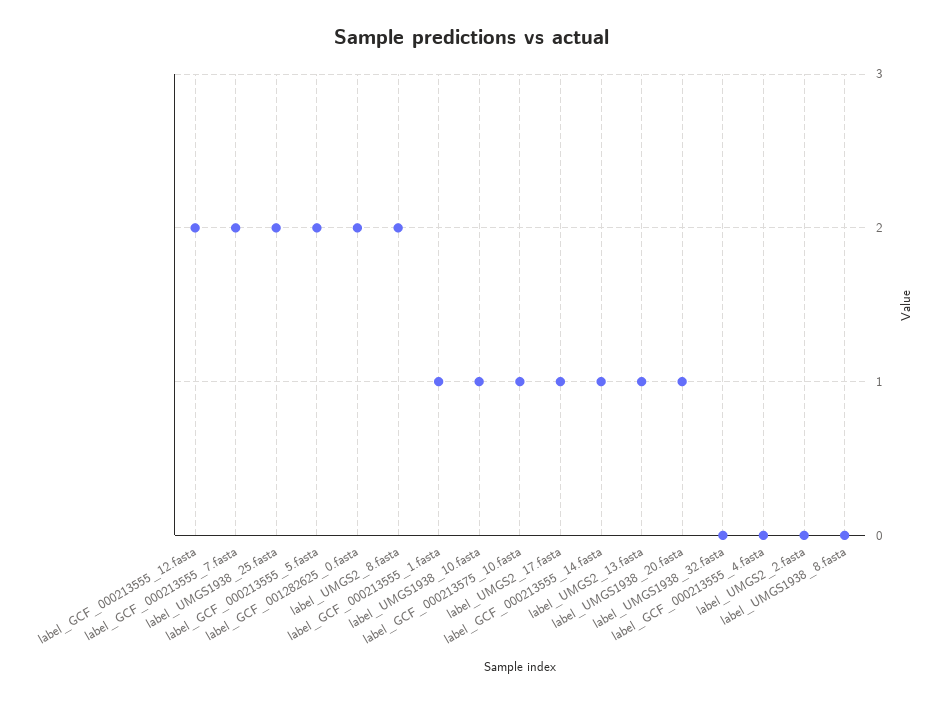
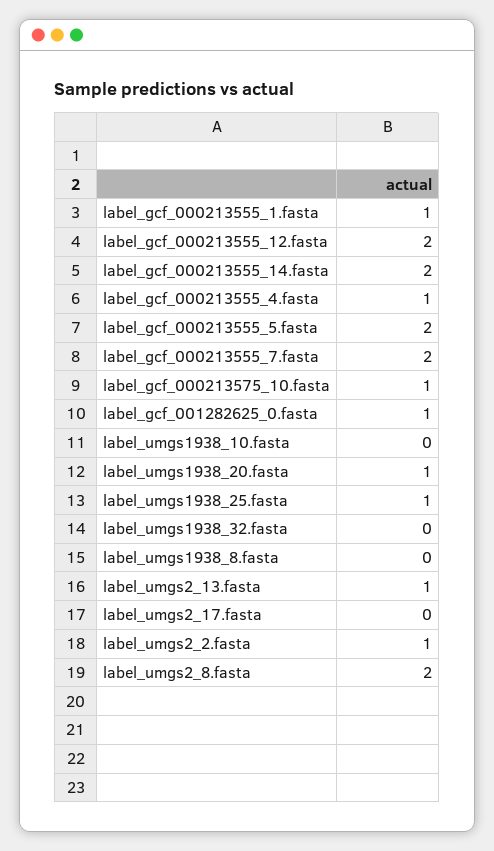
  {
    "label_GCF_000213555_12.fasta": 2,
    "label_GCF_000213555_7.fasta": 2,
-   "label_UMGS1938_25.fasta": 2,
+   "label_UMGS1938_25.fasta": 1,
    "label_GCF_000213555_5.fasta": 2,
-   "label_GCF_001282625_0.fasta": 2,
+   "label_GCF_001282625_0.fasta": 1,
    "label_UMGS2_8.fasta": 2,
    "label_GCF_000213555_1.fasta": 1,
-   "label_UMGS1938_10.fasta": 1,
+   "label_UMGS1938_10.fasta": 0,
    "label_GCF_000213575_10.fasta": 1,
-   "label_UMGS2_17.fasta": 1,
+   "label_UMGS2_17.fasta": 0,
-   "label_GCF_000213555_14.fasta": 1,
+   "label_GCF_000213555_14.fasta": 2,
    "label_UMGS2_13.fasta": 1,
    "label_UMGS1938_20.fasta": 1,
    "label_UMGS1938_32.fasta": 0,
-   "label_GCF_000213555_4.fasta": 0,
+   "label_GCF_000213555_4.fasta": 1,
-   "label_UMGS2_2.fasta": 0,
+   "label_UMGS2_2.fasta": 1,
    "label_UMGS1938_8.fasta": 0
  }

